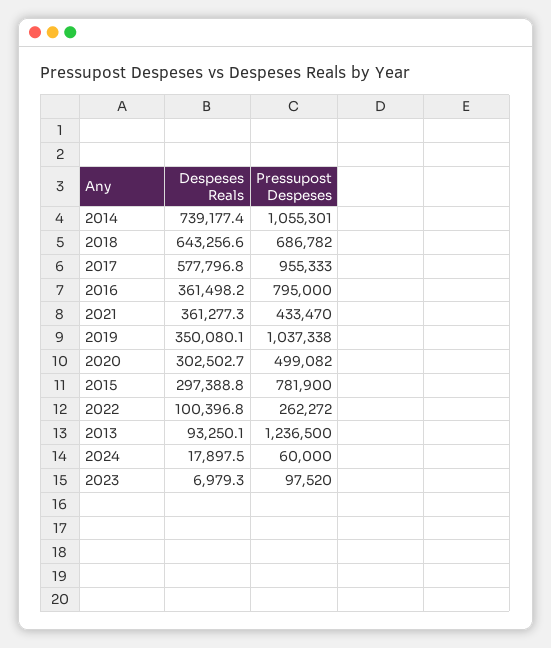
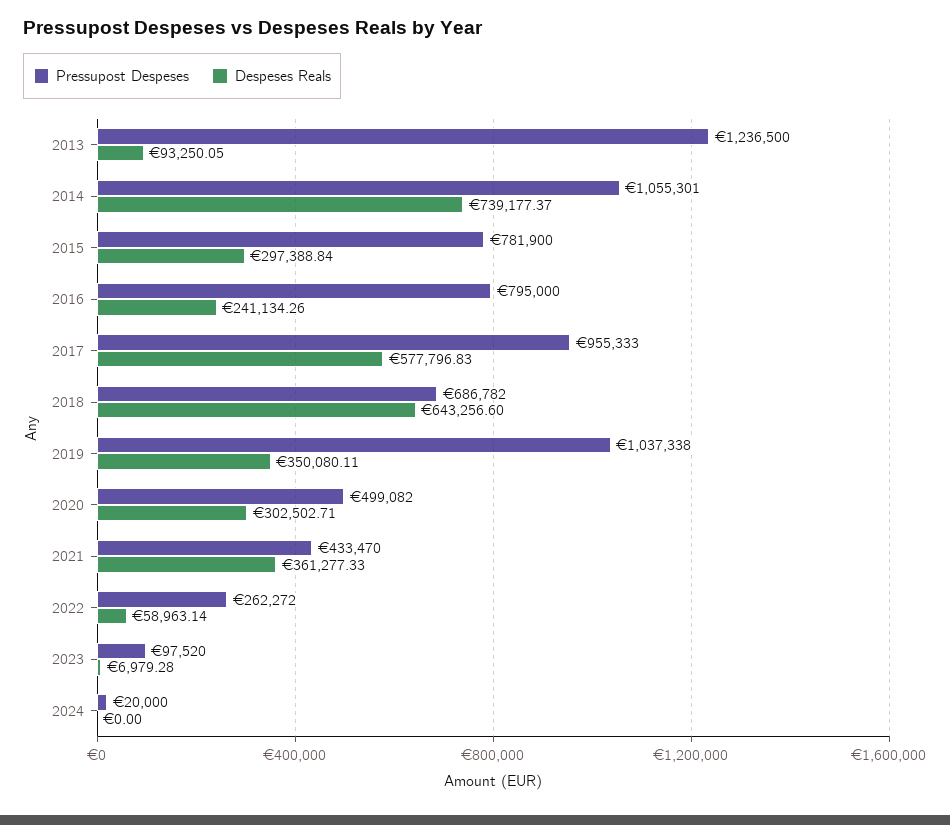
  {
    "Despeses Reals": {
      "2014": 739177.37,
      "2018": 643256.6,
      "2017": 577796.83,
-     "2016": 361498.2,
+     "2016": 241134.26,
      "2021": 361277.33,
      "2019": 350080.11,
      "2020": 302502.71,
      "2015": 297388.84,
-     "2022": 100396.8,
+     "2022": 58963.14,
      "2013": 93250.05,
-     "2024": 17897.5,
+     "2024": 0,
      "2023": 6979.28
    },
    "Pressupost Despeses": {
      "2014": 1055301,
      "2018": 686782,
      "2017": 955333,
      "2016": 795000,
      "2021": 433470,
      "2019": 1037338,
      "2020": 499082,
      "2015": 781900,
      "2022": 262272,
      "2013": 1236500,
-     "2024": 60000,
+     "2024": 20000,
      "2023": 97520
    }
  }

